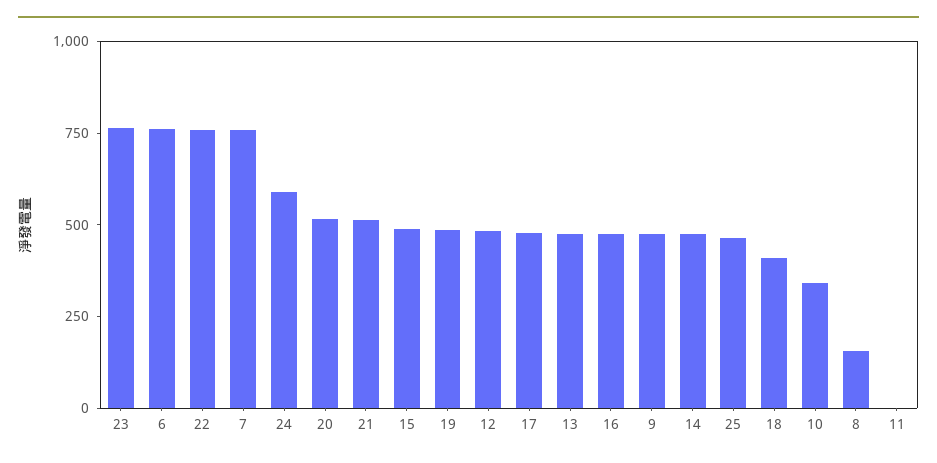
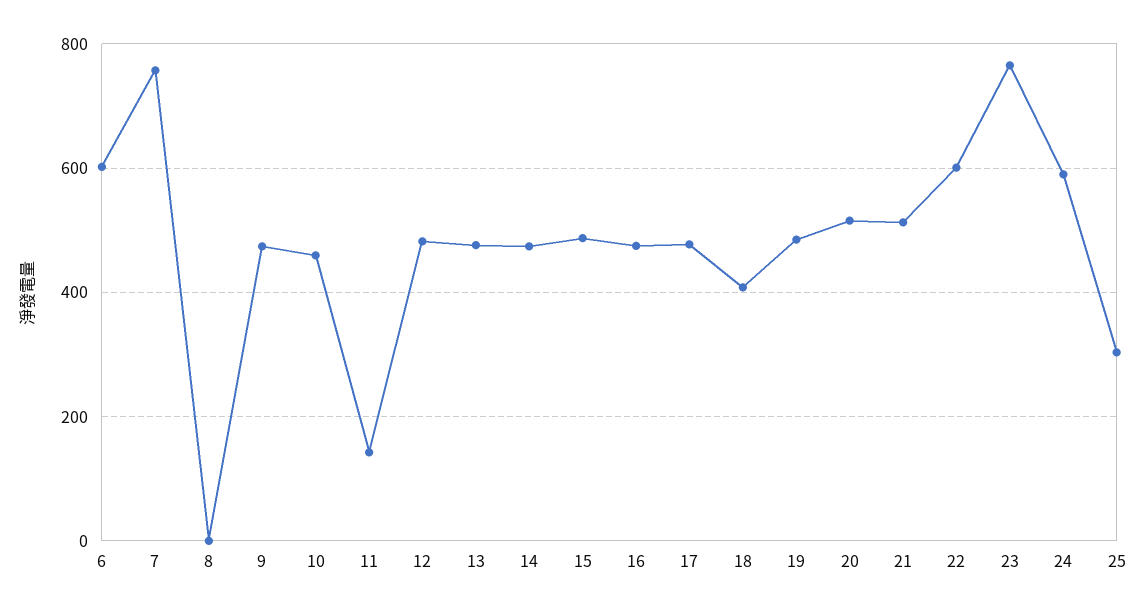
  {
    "23": 760,
-   "6": 750,
+   "6": 600,
-   "22": 750,
+   "22": 600,
    "7": 760,
    "24": 580,
    "20": 520,
    "21": 520,
    "15": 480,
    "19": 480,
    "12": 480,
    "17": 480,
    "13": 480,
    "16": 480,
    "9": 480,
    "14": 480,
-   "25": 450,
+   "25": 300,
    "18": 400,
-   "10": 350,
+   "10": 460,
-   "8": 150,
+   "8": 0,
-   "11": 0
+   "11": 140
  }

